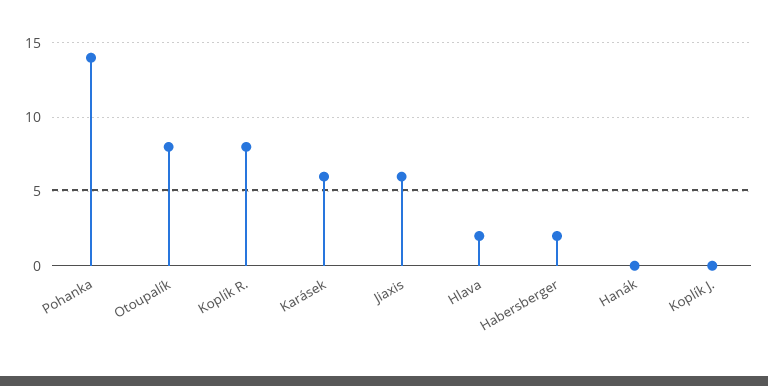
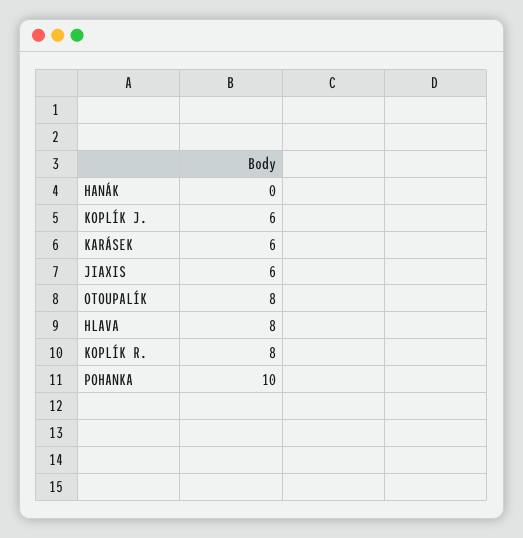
  {
-   "Pohanka": 14,
+   "Pohanka": 10,
    "Otoupalík": 8,
    "Koplík R.": 8,
    "Karásek": 6,
    "Jiaxis": 6,
-   "Hlava": 2,
+   "Hlava": 8,
-   "Habersberger": 2,
    "Hanák": 0,
-   "Koplík J.": 0
+   "Koplík J.": 6
  }

